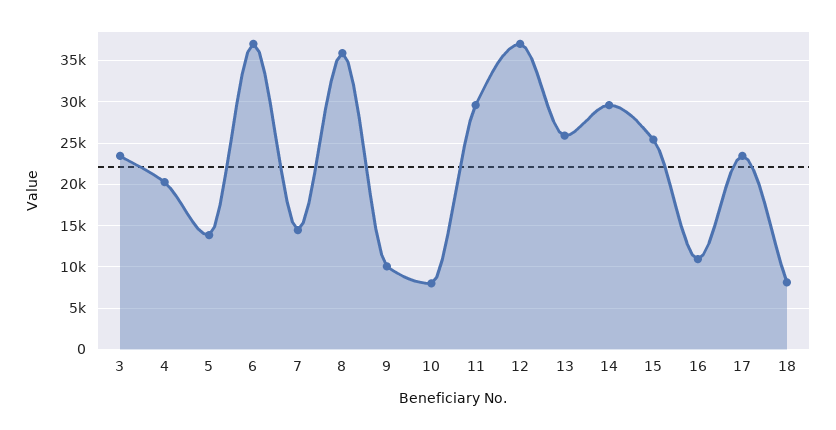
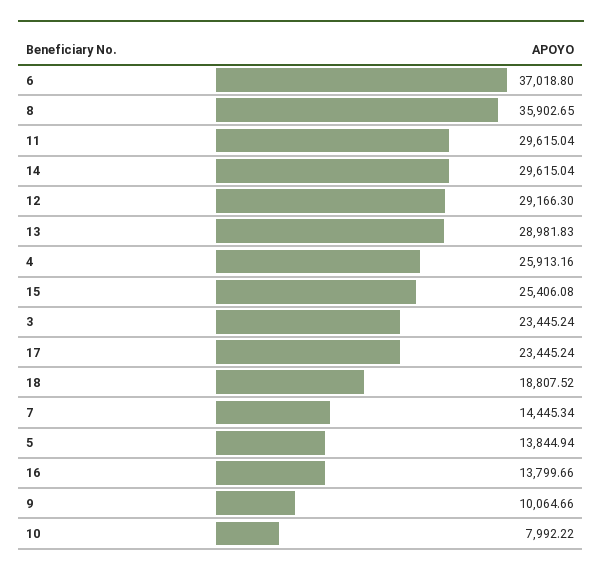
  {
    "3": 23445.24,
-   "4": 20000,
+   "4": 25913.16,
    "5": 13844.94,
    "6": 37018.8,
    "7": 14445.34,
    "8": 35902.65,
    "9": 10064.66,
    "10": 7992.22,
    "11": 29615.04,
-   "12": 37000,
+   "12": 29166.3,
-   "13": 26000,
+   "13": 28981.83,
    "14": 29615.04,
    "15": 25406.08,
-   "16": 11000,
+   "16": 13799.66,
    "17": 23445.24,
-   "18": 8000
+   "18": 18807.52
  }

